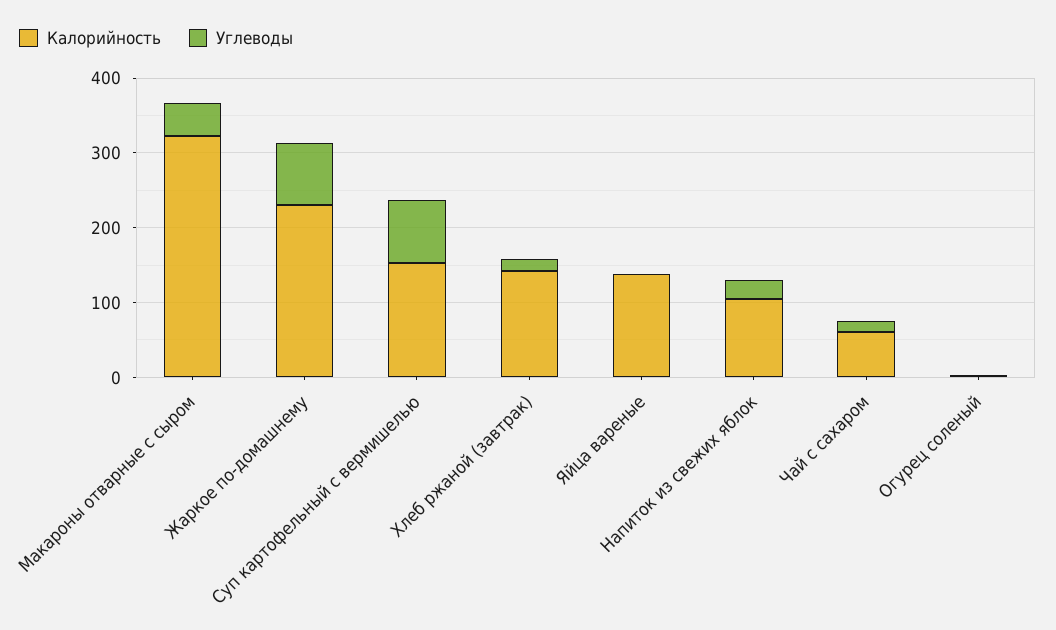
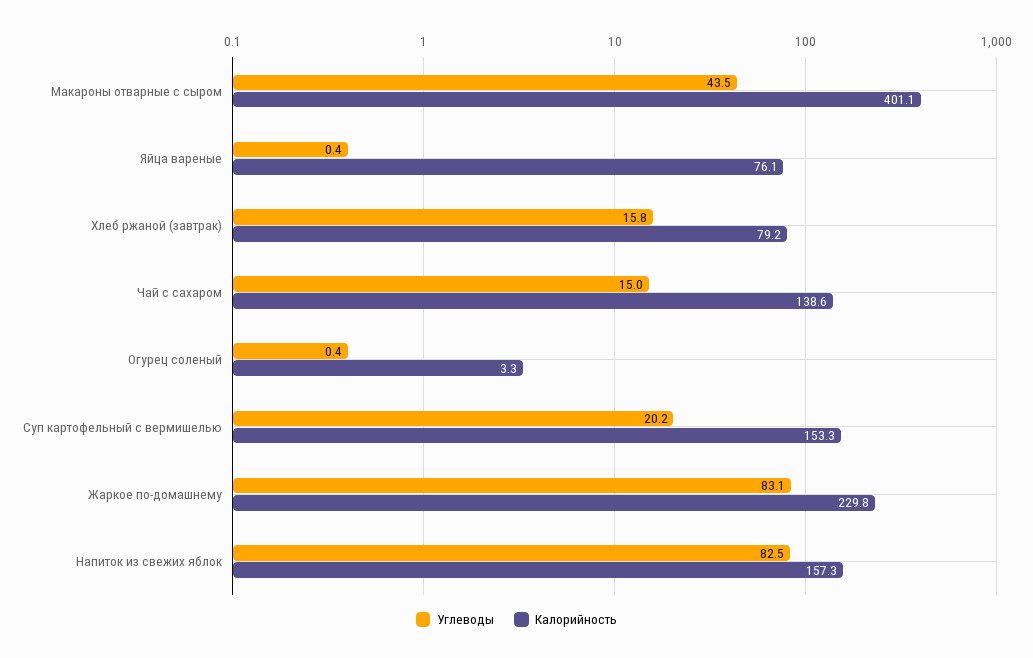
  {
    "Калорийность": {
-     "Макароны отварные с сыром": 320,
+     "Макароны отварные с сыром": 401.1,
      "Жаркое по-домашнему": 229.8,
      "Суп картофельный с вермишелью": 153.3,
-     "Хлеб ржаной (завтрак)": 140,
+     "Хлеб ржаной (завтрак)": 79.2,
-     "Яйца вареные": 140,
+     "Яйца вареные": 76.1,
-     "Напиток из свежих яблок": 100,
+     "Напиток из свежих яблок": 157.3,
-     "Чай с сахаром": 60,
+     "Чай с сахаром": 138.6,
      "Огурец соленый": 3.3
    },
    "Углеводы": {
      "Макароны отварные с сыром": 43.5,
      "Жаркое по-домашнему": 83.1,
-     "Суп картофельный с вермишелью": 80,
+     "Суп картофельный с вермишелью": 20.2,
      "Хлеб ржаной (завтрак)": 15.8,
      "Яйца вареные": 0.4,
-     "Напиток из свежих яблок": 20,
+     "Напиток из свежих яблок": 82.5,
      "Чай с сахаром": 15,
      "Огурец соленый": 0.4
    }
  }

